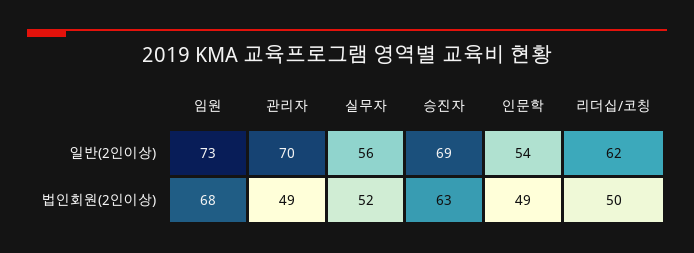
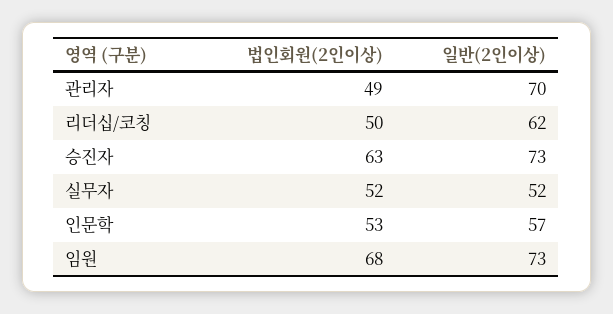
  {
    "임원": {
      "일반(2인이상)": 73,
      "법인회원(2인이상)": 68
    },
    "관리자": {
      "일반(2인이상)": 70,
      "법인회원(2인이상)": 49
    },
    "실무자": {
-     "일반(2인이상)": 56,
+     "일반(2인이상)": 52,
      "법인회원(2인이상)": 52
    },
    "승진자": {
-     "일반(2인이상)": 69,
+     "일반(2인이상)": 73,
      "법인회원(2인이상)": 63
    },
    "인문학": {
-     "일반(2인이상)": 54,
+     "일반(2인이상)": 57,
-     "법인회원(2인이상)": 49
+     "법인회원(2인이상)": 53
    },
    "리더십/코칭": {
      "일반(2인이상)": 62,
      "법인회원(2인이상)": 50
    }
  }

